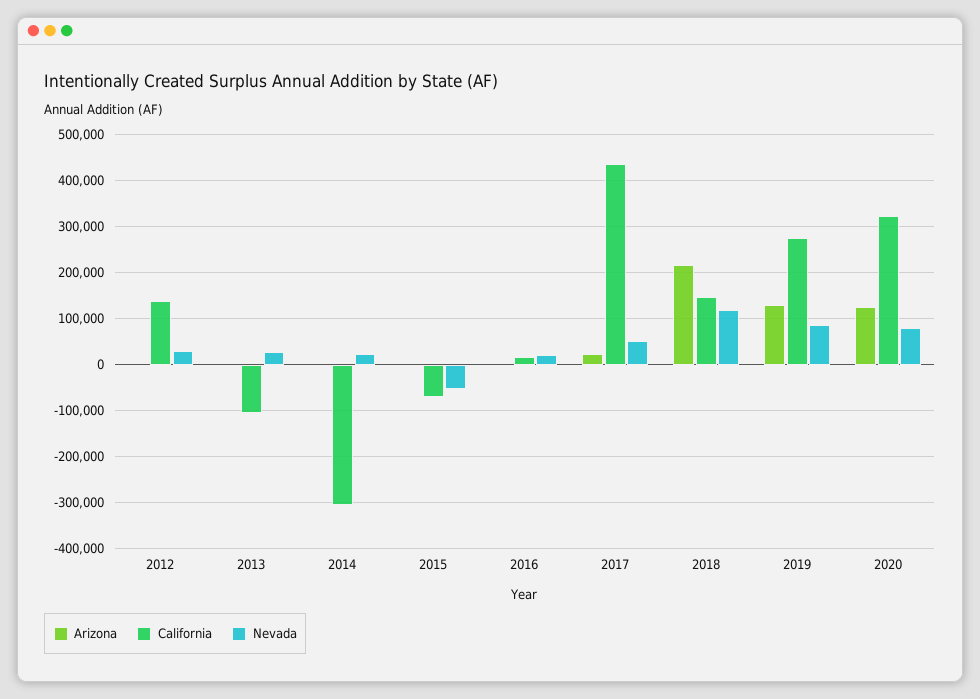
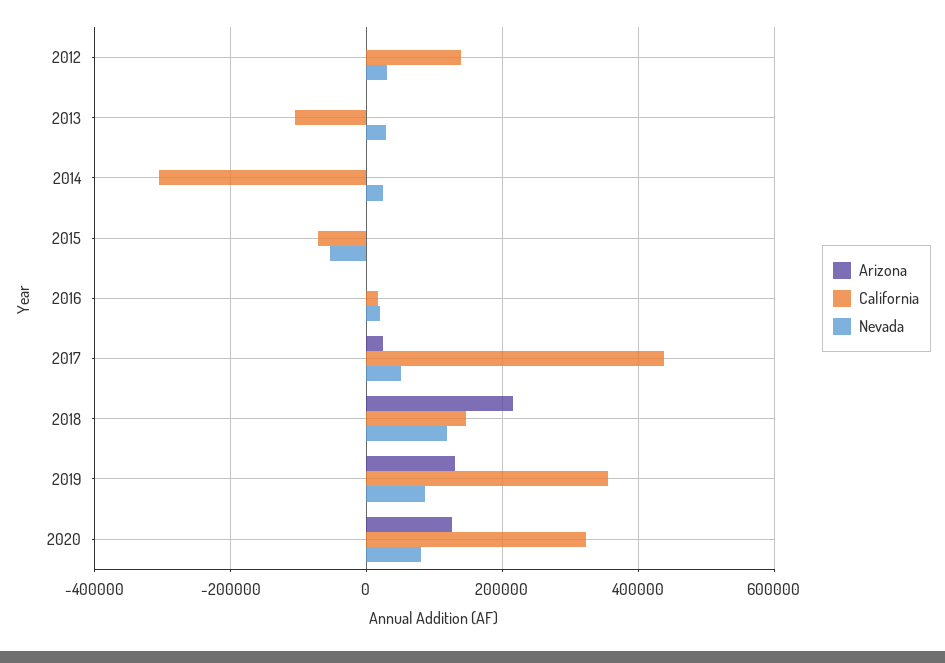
  {
    "Arizona": {
      "2012": 0,
      "2013": 0,
      "2014": 0,
      "2015": 0,
      "2016": 0,
      "2017": 20000,
      "2018": 220000,
      "2019": 140000,
      "2020": 120000
    },
    "California": {
      "2012": 140000,
      "2013": -100000,
      "2014": -300000,
      "2015": -80000,
      "2016": 20000,
      "2017": 440000,
      "2018": 140000,
-     "2019": 280000,
+     "2019": 360000,
      "2020": 320000
    },
    "Nevada": {
      "2012": 40000,
      "2013": 20000,
      "2014": 20000,
      "2015": -60000,
      "2016": 20000,
      "2017": 60000,
      "2018": 120000,
      "2019": 80000,
      "2020": 80000
    }
  }

